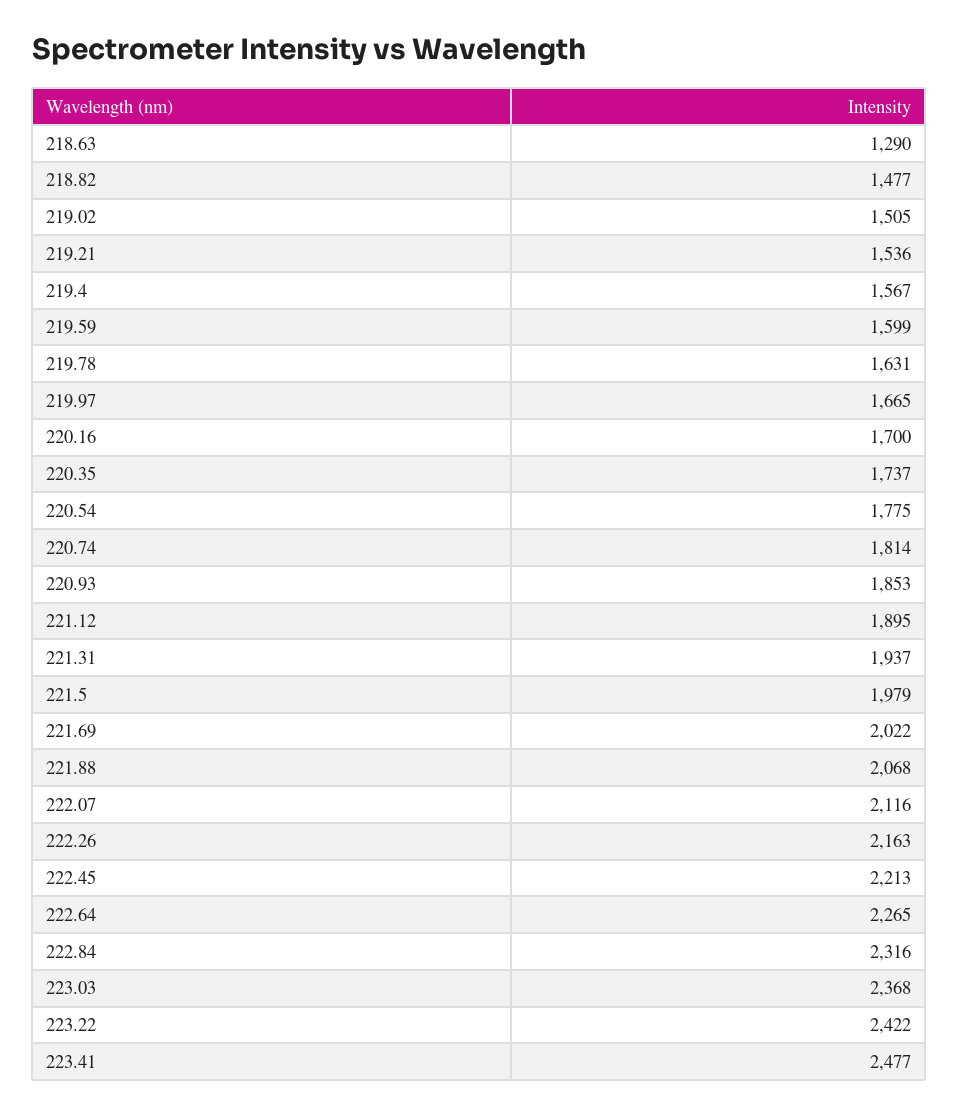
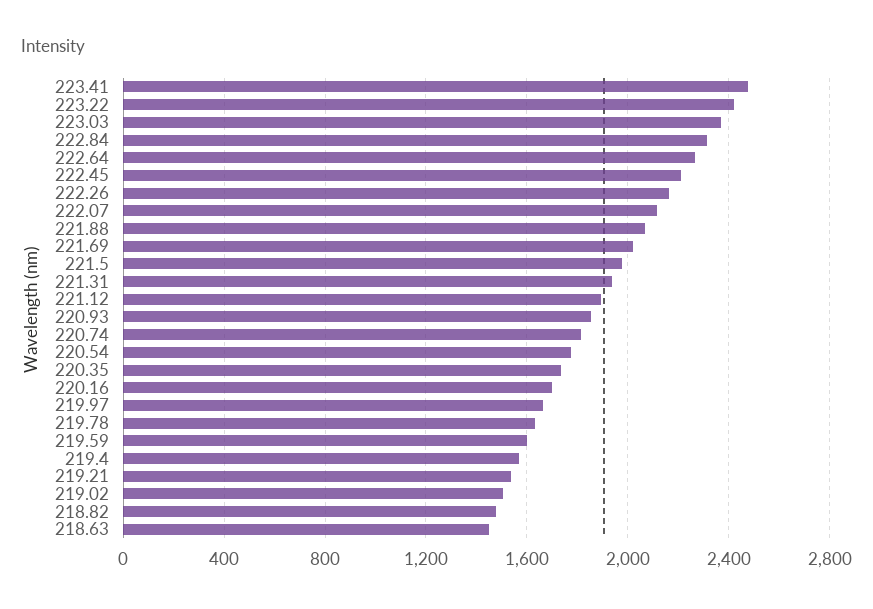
  {
-   "218.63": 1290,
+   "218.63": 1450,
    "218.82": 1477,
    "219.02": 1505,
    "219.21": 1536,
    "219.4": 1567,
    "219.59": 1599,
    "219.78": 1631,
    "219.97": 1665,
    "220.16": 1700,
    "220.35": 1737,
    "220.54": 1775,
    "220.74": 1814,
    "220.93": 1853,
    "221.12": 1895,
    "221.31": 1937,
    "221.5": 1979,
    "221.69": 2022,
    "221.88": 2068,
    "222.07": 2116,
    "222.26": 2163,
    "222.45": 2213,
    "222.64": 2265,
    "222.84": 2316,
    "223.03": 2368,
    "223.22": 2422,
    "223.41": 2477
  }

